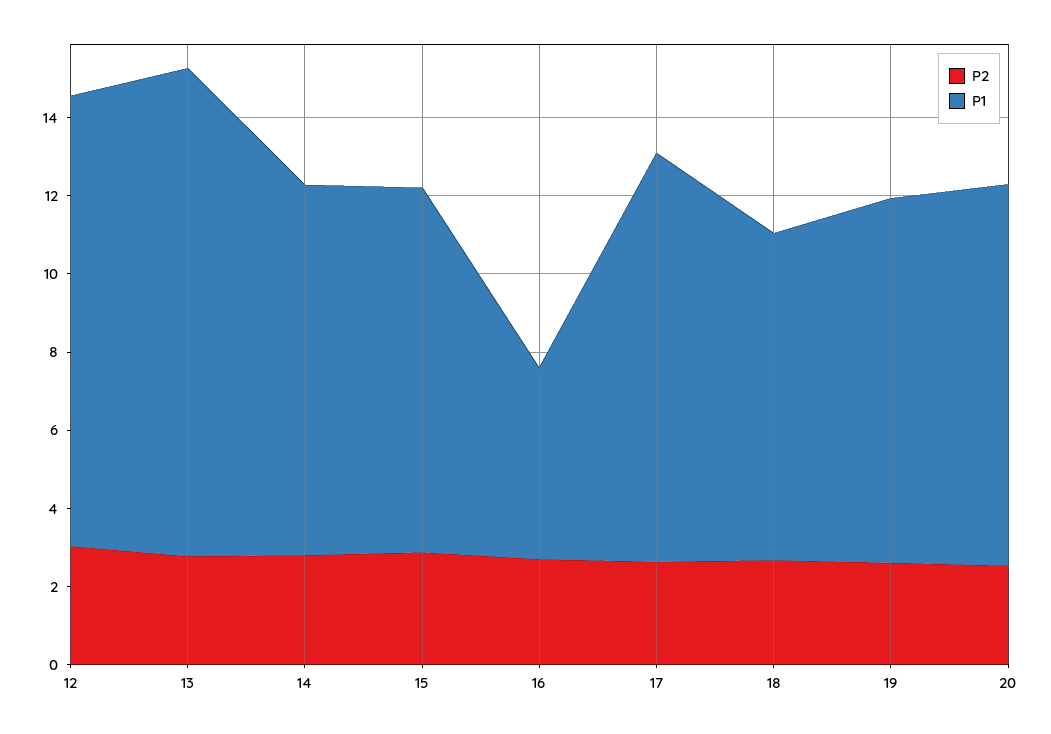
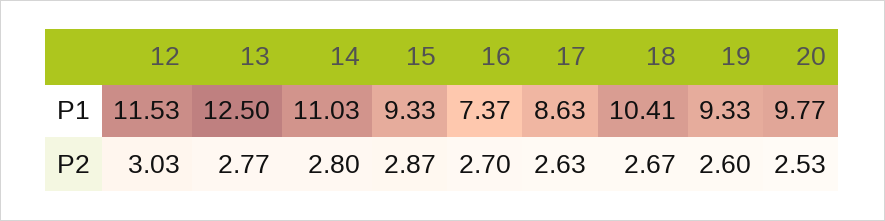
  {
    "P2": {
      "12": 3.03,
      "13": 2.77,
      "14": 2.8,
      "15": 2.87,
      "16": 2.7,
      "17": 2.63,
      "18": 2.67,
      "19": 2.6,
      "20": 2.53
    },
    "P1": {
      "12": 11.53,
      "13": 12.5,
-     "14": 9.5,
+     "14": 11.03,
      "15": 9.33,
-     "16": 5,
+     "16": 7.37,
-     "17": 10.5,
+     "17": 8.63,
-     "18": 8.5,
+     "18": 10.41,
      "19": 9.33,
      "20": 9.77
    }
  }

